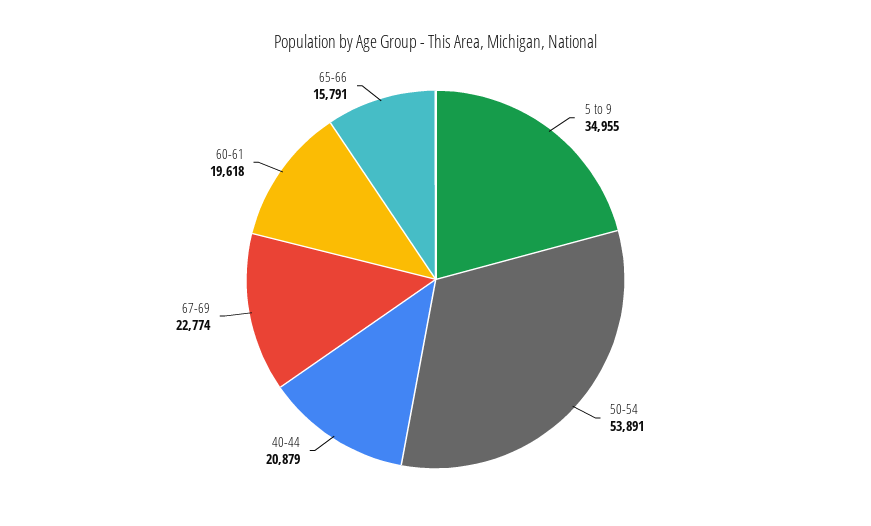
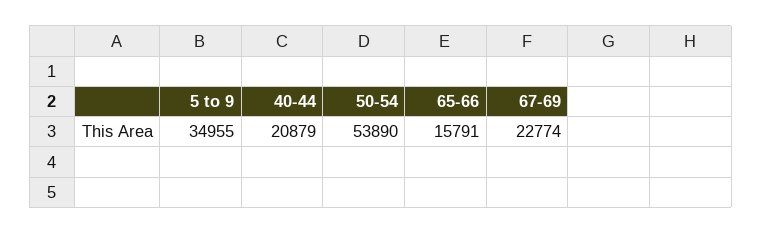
  {
    "5 to 9": 34955,
-   "50-54": 53891,
+   "50-54": 53890,
    "40-44": 20879,
    "67-69": 22774,
-   "60-61": 19618,
    "65-66": 15791
  }

